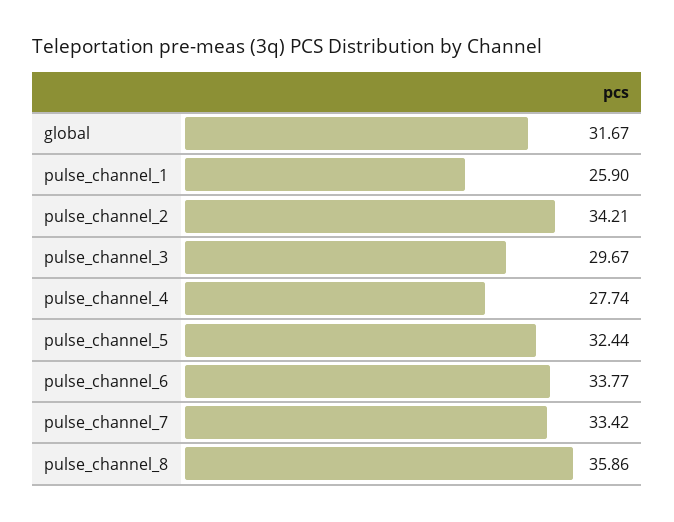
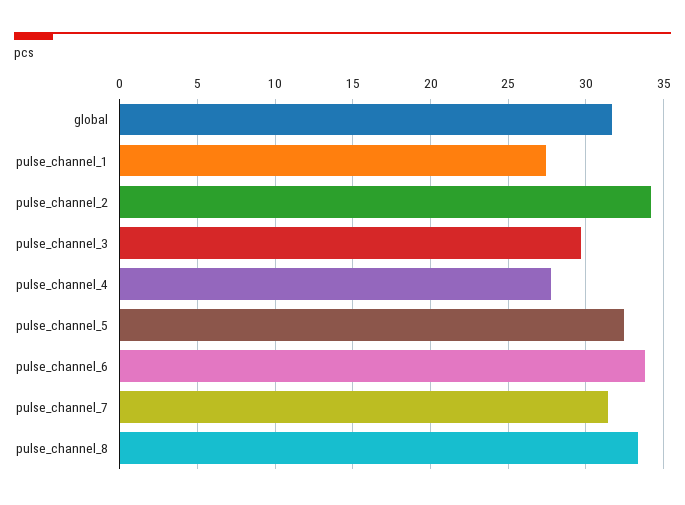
  {
    "global": 31.67,
-   "pulse_channel_1": 25.9,
+   "pulse_channel_1": 27.5,
    "pulse_channel_2": 34.21,
    "pulse_channel_3": 29.67,
    "pulse_channel_4": 27.74,
    "pulse_channel_5": 32.44,
    "pulse_channel_6": 33.77,
-   "pulse_channel_7": 33.42,
+   "pulse_channel_7": 31.5,
-   "pulse_channel_8": 35.86
+   "pulse_channel_8": 33.5
  }

